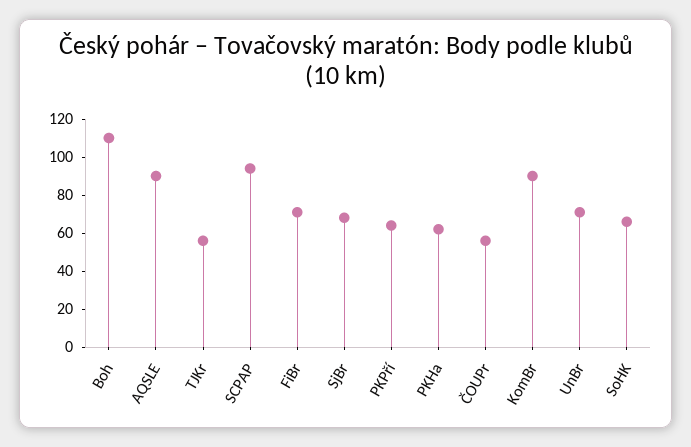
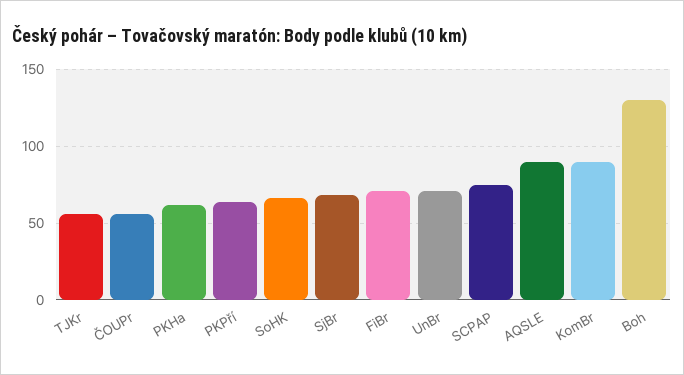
  {
-   "Boh": 110,
+   "Boh": 130,
    "AQSLE": 90,
    "TJKr": 55,
-   "SCPAP": 95,
+   "SCPAP": 75,
    "FiBr": 70,
    "SjBr": 70,
    "PKPří": 65,
    "PKHa": 60,
    "ČOUPr": 55,
    "KomBr": 90,
    "UnBr": 70,
    "SoHK": 65
  }

